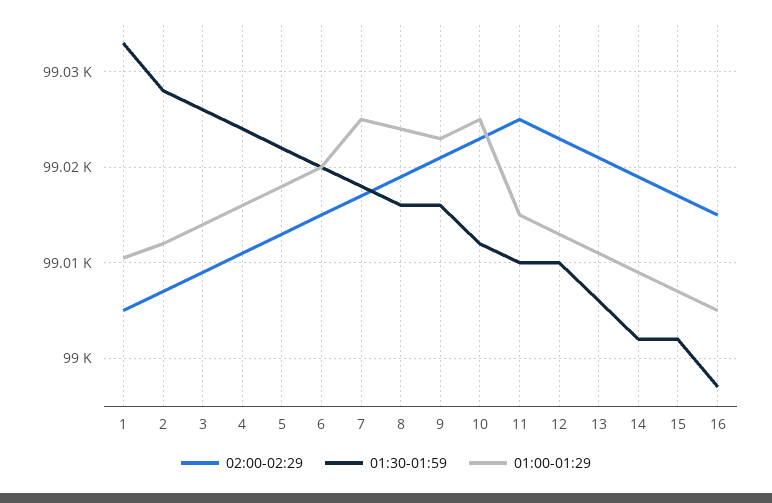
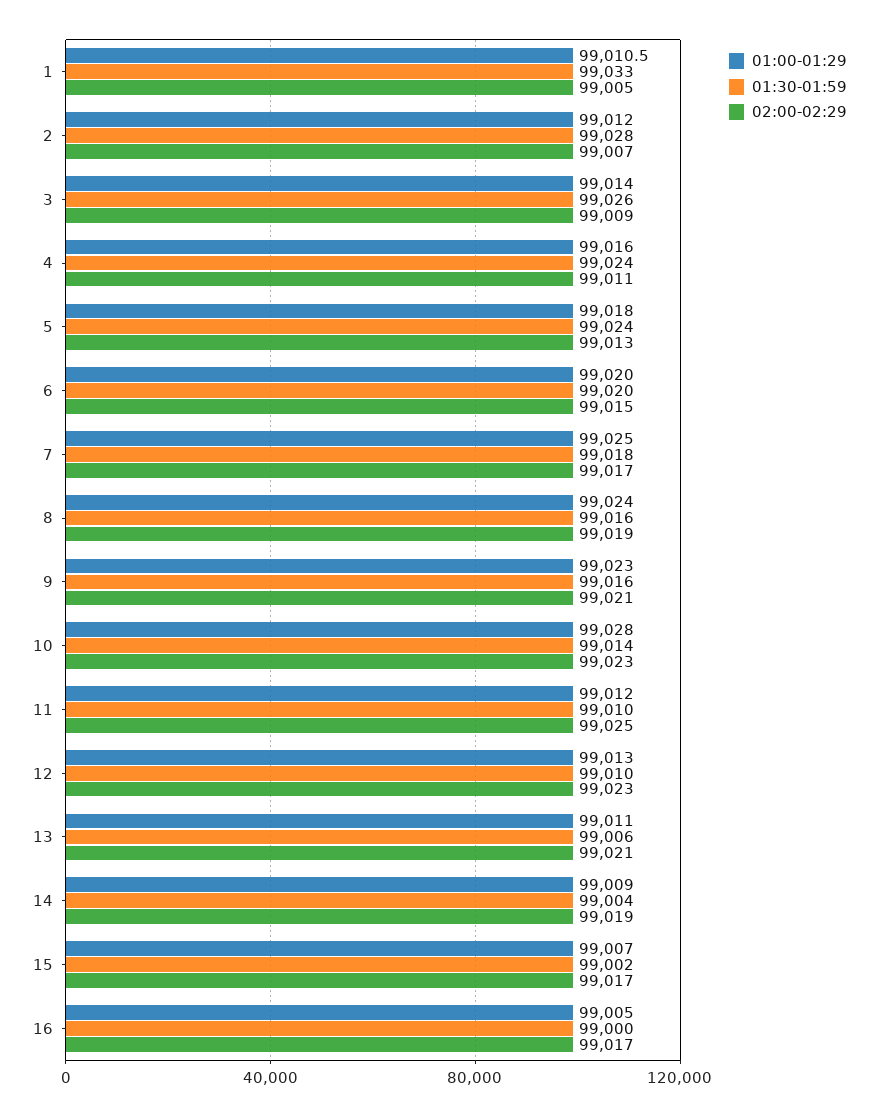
  {
    "02:00-02:29": {
      "1": 99005,
      "2": 99007,
      "3": 99009,
      "4": 99011,
      "5": 99013,
      "6": 99015,
      "7": 99017,
      "8": 99019,
      "9": 99021,
      "10": 99023,
      "11": 99025,
      "12": 99023,
      "13": 99021,
      "14": 99019,
      "15": 99017,
-     "16": 99015
+     "16": 99017
    },
    "01:30-01:59": {
      "1": 99033,
      "2": 99028,
      "3": 99026,
      "4": 99024,
-     "5": 99022,
+     "5": 99024,
      "6": 99020,
      "7": 99018,
      "8": 99016,
      "9": 99016,
-     "10": 99012,
+     "10": 99014,
      "11": 99010,
      "12": 99010,
      "13": 99006,
-     "14": 99002,
+     "14": 99004,
      "15": 99002,
-     "16": 98997
+     "16": 99000
    },
    "01:00-01:29": {
      "1": 99010.5,
      "2": 99012,
      "3": 99014,
      "4": 99016,
      "5": 99018,
      "6": 99020,
      "7": 99025,
      "8": 99024,
      "9": 99023,
-     "10": 99025,
+     "10": 99028,
-     "11": 99015,
+     "11": 99012,
      "12": 99013,
      "13": 99011,
      "14": 99009,
      "15": 99007,
      "16": 99005
    }
  }

